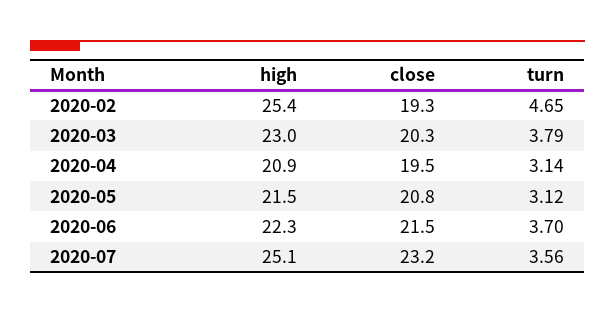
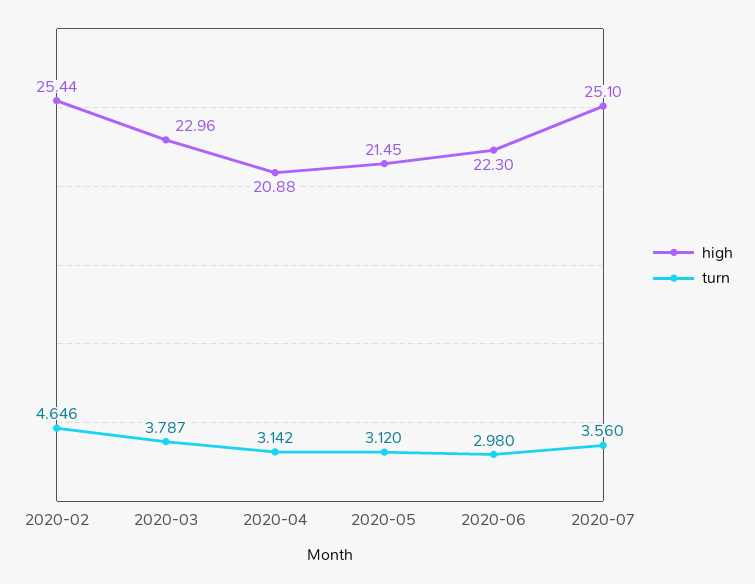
  {
    "high": {
      "2020-02": 25.44,
      "2020-03": 22.96,
      "2020-04": 20.88,
      "2020-05": 21.45,
      "2020-06": 22.3,
      "2020-07": 25.1
    },
-   "close": {
-     "2020-02": 19.3,
-     "2020-03": 20.3,
-     "2020-04": 19.5,
-     "2020-05": 20.8,
-     "2020-06": 21.5,
-     "2020-07": 23.2
-   },
    "turn": {
      "2020-02": 4.646,
      "2020-03": 3.787,
      "2020-04": 3.142,
      "2020-05": 3.12,
-     "2020-06": 3.7,
+     "2020-06": 2.98,
      "2020-07": 3.56
    }
  }

